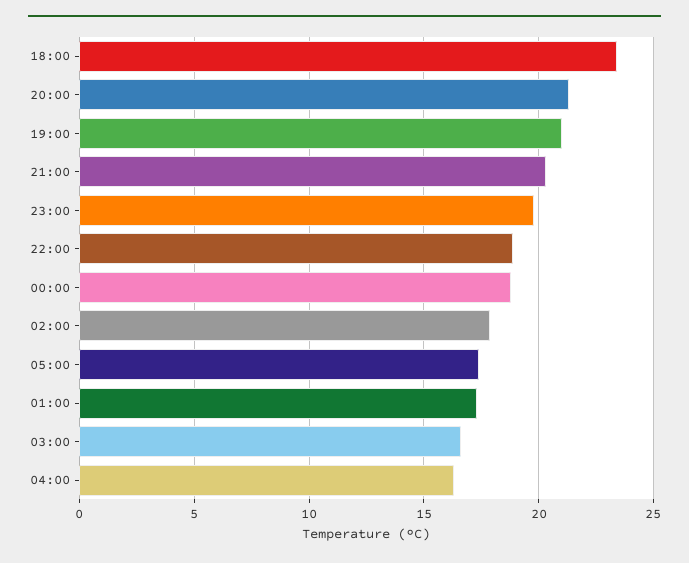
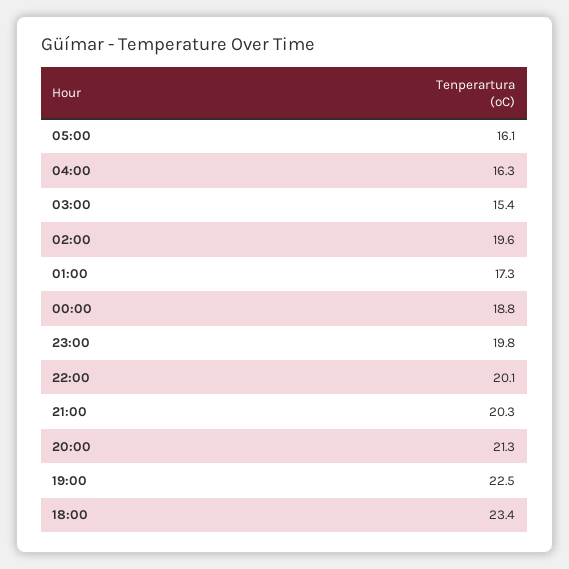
  {
    "18:00": 23.4,
    "20:00": 21.3,
-   "19:00": 21,
+   "19:00": 22.5,
    "21:00": 20.3,
    "23:00": 19.8,
-   "22:00": 19,
+   "22:00": 20.1,
    "00:00": 18.8,
-   "02:00": 18,
+   "02:00": 19.6,
-   "05:00": 17.5,
+   "05:00": 16.1,
    "01:00": 17.3,
-   "03:00": 16.5,
+   "03:00": 15.4,
    "04:00": 16.3
  }

